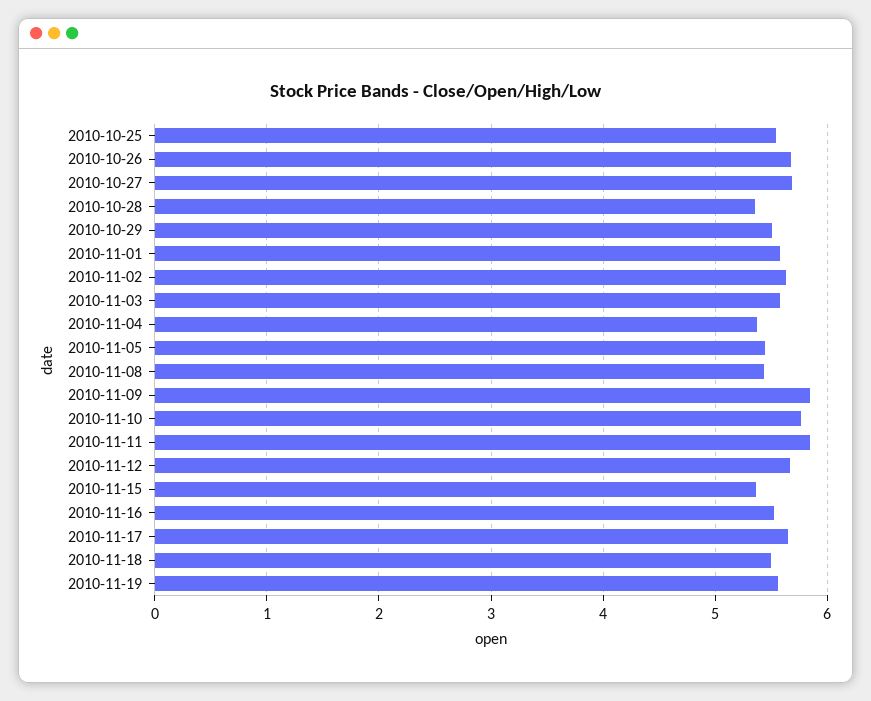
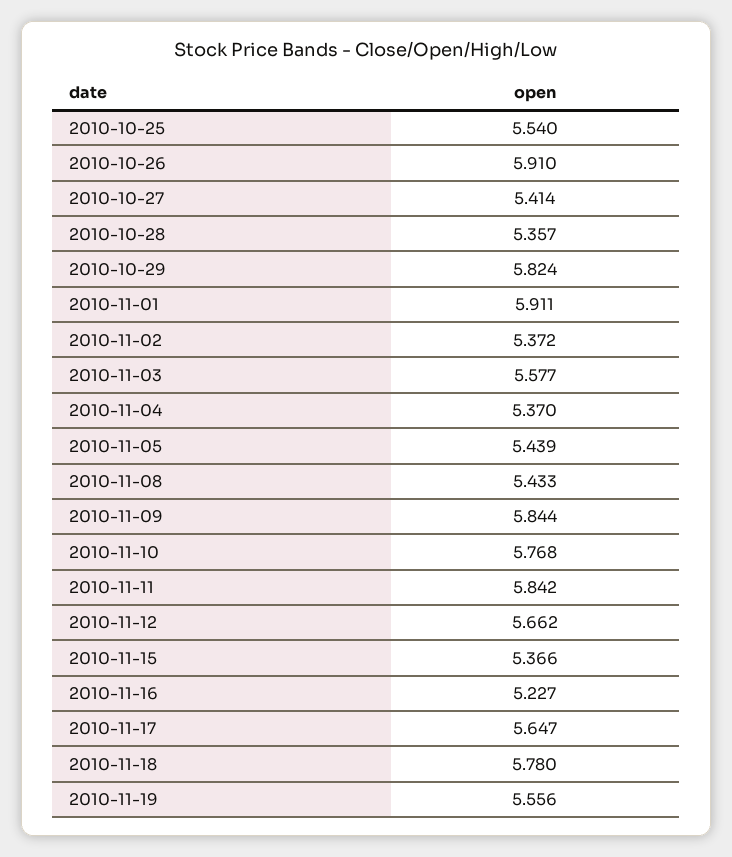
  {
    "2010-10-25": 5.54,
-   "2010-10-26": 5.7,
+   "2010-10-26": 5.91,
-   "2010-10-27": 5.7,
+   "2010-10-27": 5.414,
    "2010-10-28": 5.357,
-   "2010-10-29": 5.5,
+   "2010-10-29": 5.824,
-   "2010-11-01": 5.6,
+   "2010-11-01": 5.911,
-   "2010-11-02": 5.6,
+   "2010-11-02": 5.372,
    "2010-11-03": 5.577,
    "2010-11-04": 5.37,
    "2010-11-05": 5.439,
    "2010-11-08": 5.433,
    "2010-11-09": 5.844,
    "2010-11-10": 5.768,
    "2010-11-11": 5.842,
    "2010-11-12": 5.662,
    "2010-11-15": 5.366,
-   "2010-11-16": 5.5,
+   "2010-11-16": 5.227,
    "2010-11-17": 5.647,
-   "2010-11-18": 5.5,
+   "2010-11-18": 5.78,
    "2010-11-19": 5.556
  }

